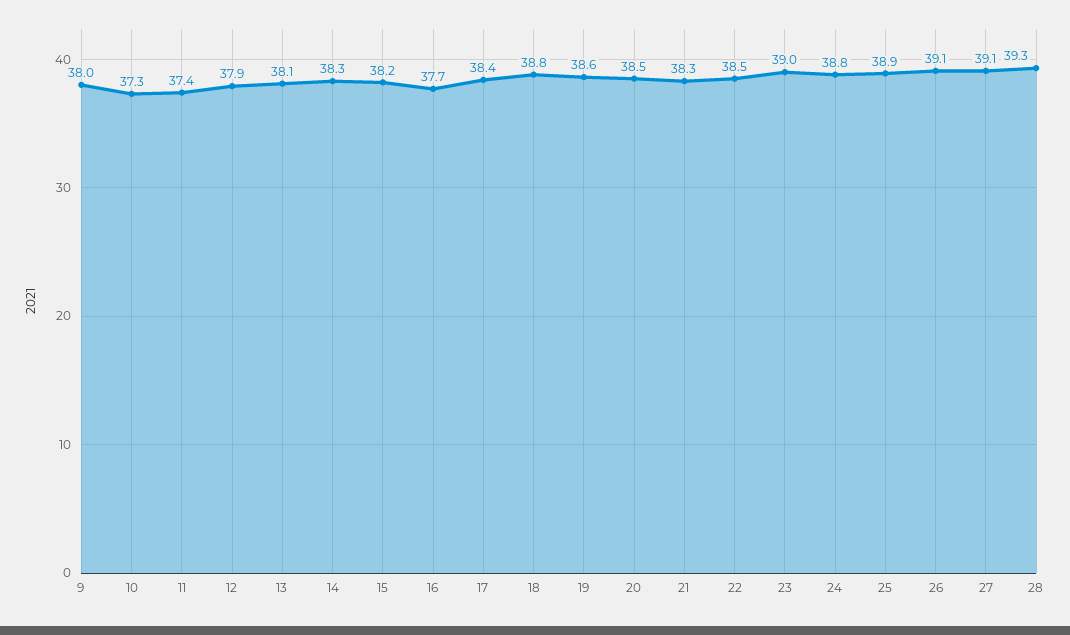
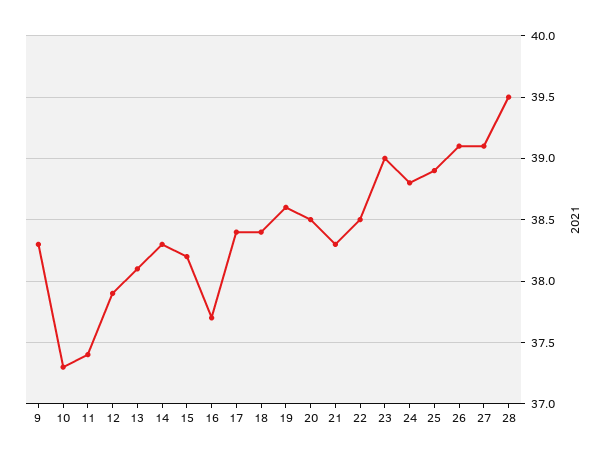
  {
-   "9": 38,
+   "9": 38.3,
    "10": 37.3,
    "11": 37.4,
    "12": 37.9,
    "13": 38.1,
    "14": 38.3,
    "15": 38.2,
    "16": 37.7,
    "17": 38.4,
-   "18": 38.8,
+   "18": 38.4,
    "19": 38.6,
    "20": 38.5,
    "21": 38.3,
    "22": 38.5,
    "23": 39,
    "24": 38.8,
    "25": 38.9,
    "26": 39.1,
    "27": 39.1,
-   "28": 39.3
+   "28": 39.5
  }

